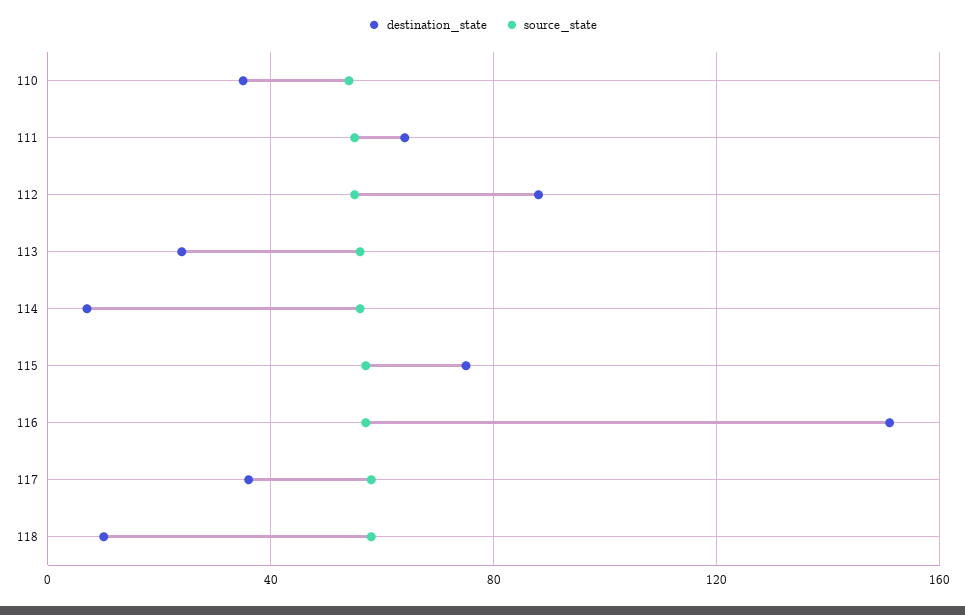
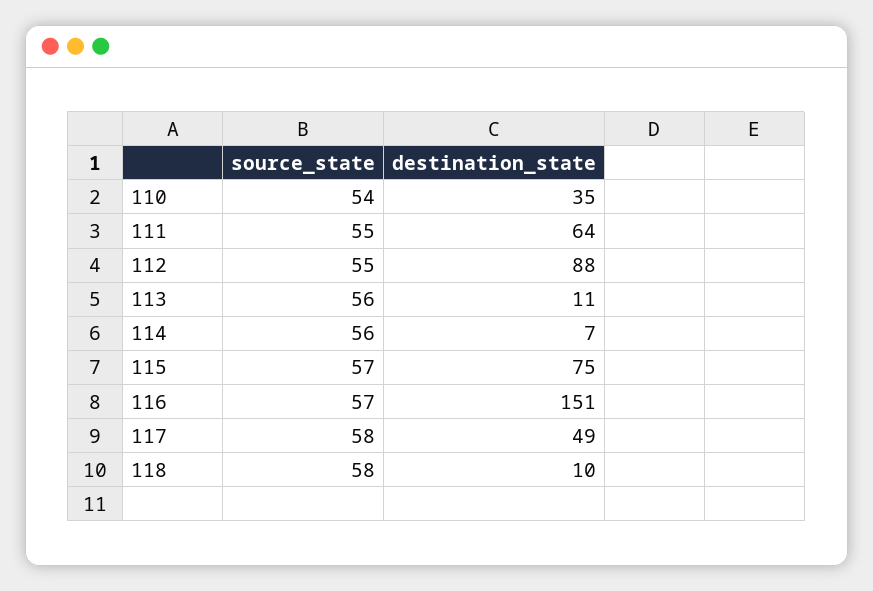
  {
    "destination_state": {
      "110": 35,
      "111": 64,
      "112": 88,
-     "113": 25,
+     "113": 11,
      "114": 7,
      "115": 75,
      "116": 151,
-     "117": 35,
+     "117": 49,
      "118": 10
    },
    "source_state": {
      "110": 54,
      "111": 55,
      "112": 55,
      "113": 56,
      "114": 56,
      "115": 57,
      "116": 57,
      "117": 58,
      "118": 58
    }
  }

